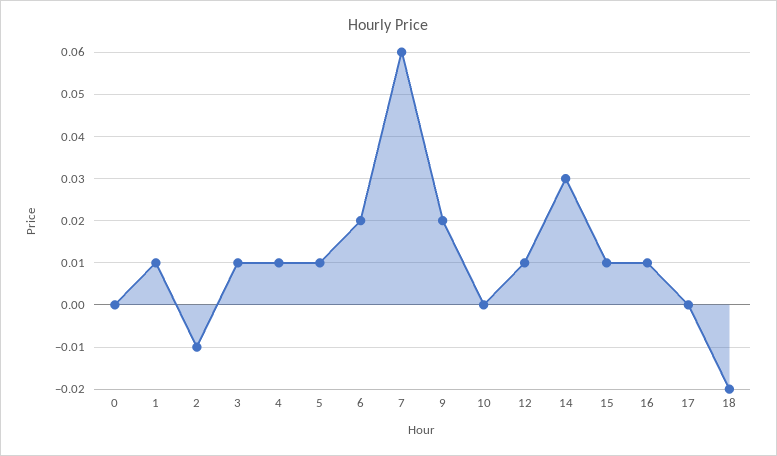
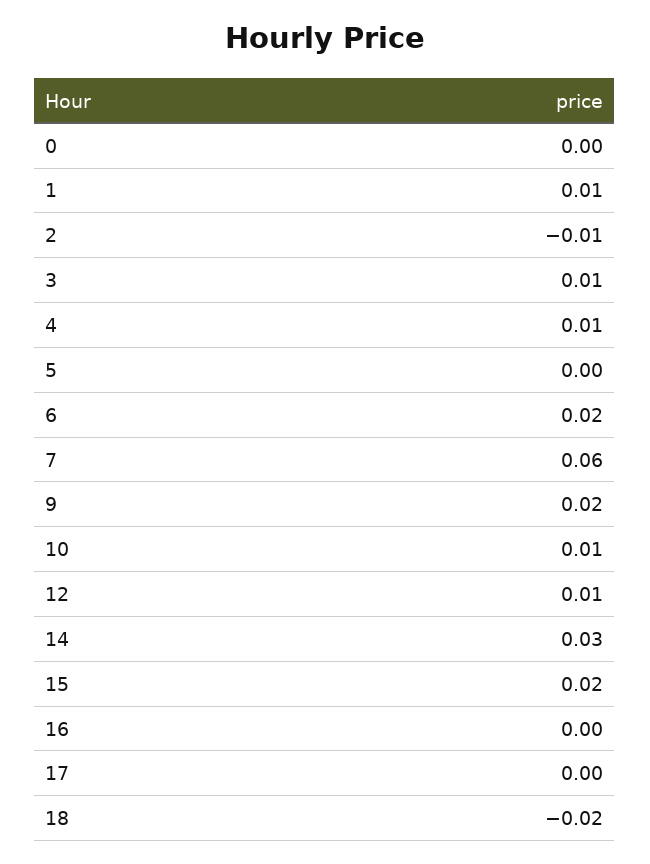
  {
    "0": 0,
    "1": 0.01,
    "2": -0.01,
    "3": 0.01,
    "4": 0.01,
-   "5": 0.01,
+   "5": 0,
    "6": 0.02,
    "7": 0.06,
    "9": 0.02,
-   "10": 0,
+   "10": 0.01,
    "12": 0.01,
    "14": 0.03,
-   "15": 0.01,
+   "15": 0.02,
-   "16": 0.01,
+   "16": 0,
    "17": 0,
    "18": -0.02
  }

